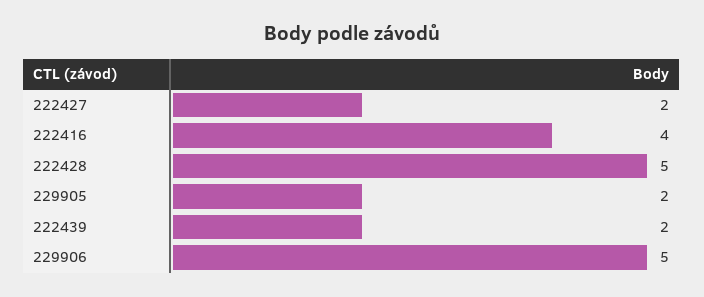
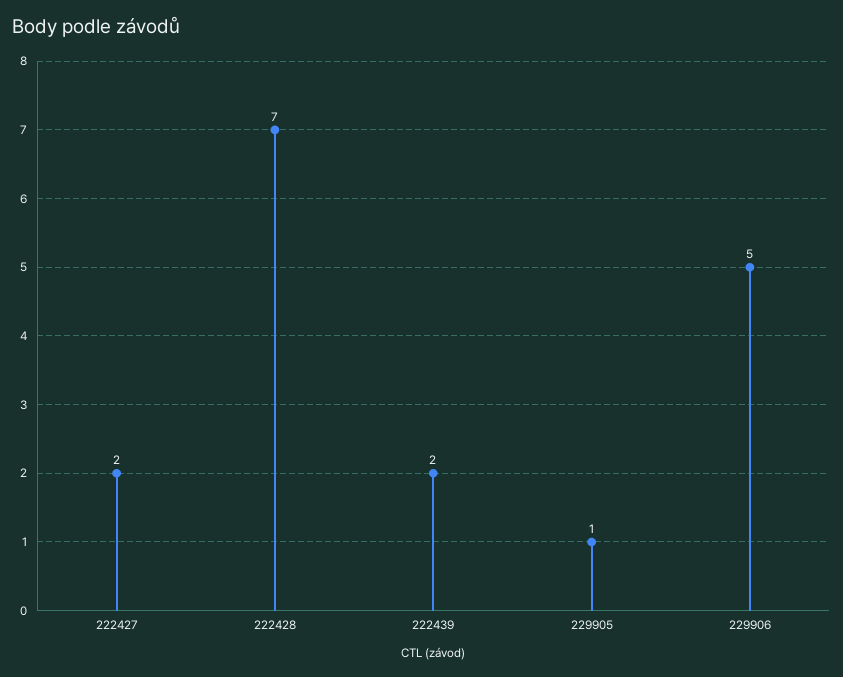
  {
    "222427": 2,
-   "222416": 4,
-   "222428": 5,
+   "222428": 7,
-   "229905": 2,
+   "229905": 1,
    "222439": 2,
    "229906": 5
  }

